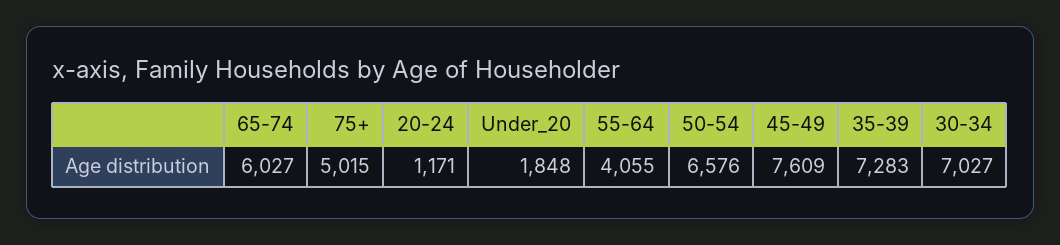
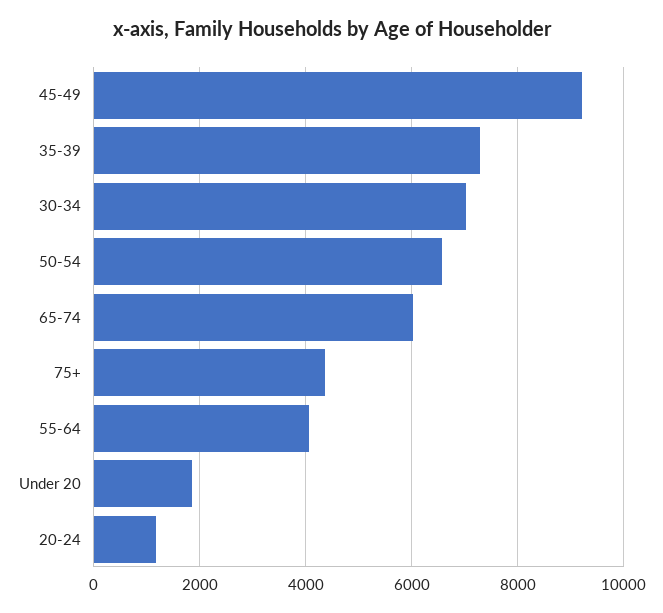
  {
    "65-74": 6027,
-   "75+": 5015,
+   "75+": 4400,
    "20-24": 1171,
    "Under_20": 1848,
    "55-64": 4055,
    "50-54": 6576,
-   "45-49": 7609,
+   "45-49": 9200,
    "35-39": 7283,
    "30-34": 7027
  }

